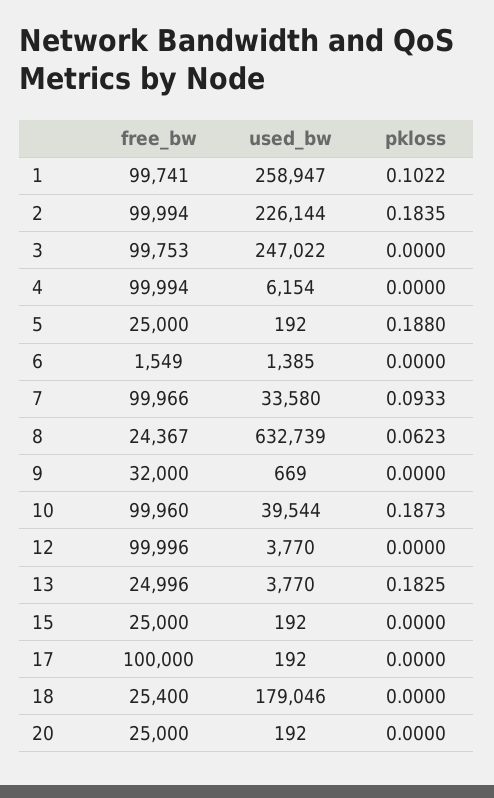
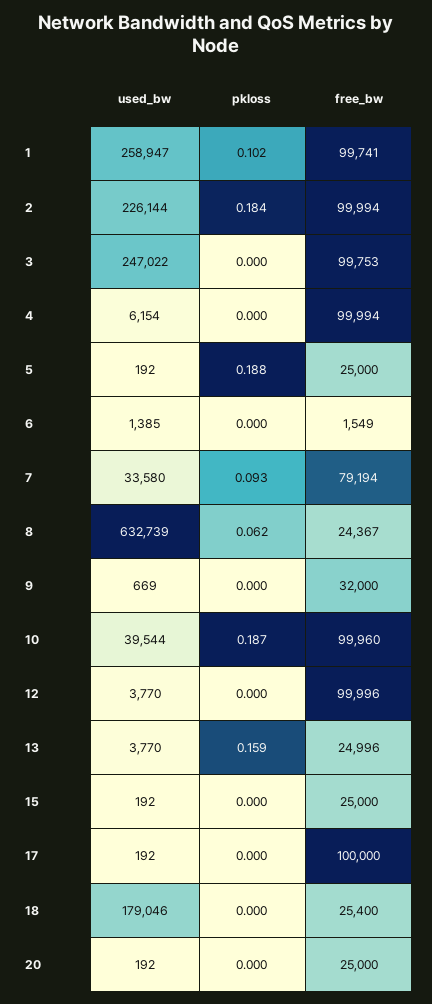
  {
    "free_bw": {
      "1": 99741,
      "2": 99994,
      "3": 99753,
      "4": 99994,
      "5": 25000,
      "6": 1549,
-     "7": 99966,
+     "7": 79194,
      "8": 24367,
      "9": 32000,
      "10": 99960,
      "12": 99996,
      "13": 24996,
      "15": 25000,
      "17": 100000,
      "18": 25400,
      "20": 25000
    },
    "used_bw": {
      "1": 258947,
      "2": 226144,
      "3": 247022,
      "4": 6154,
      "5": 192,
      "6": 1385,
      "7": 33580,
      "8": 632739,
      "9": 669,
      "10": 39544,
      "12": 3770,
      "13": 3770,
      "15": 192,
      "17": 192,
      "18": 179046,
      "20": 192
    },
    "pkloss": {
      "1": 0.1022,
      "2": 0.1835,
      "3": 0,
      "4": 0,
      "5": 0.188,
      "6": 0,
      "7": 0.0933,
      "8": 0.0623,
      "9": 0,
      "10": 0.1873,
      "12": 0,
-     "13": 0.1825,
+     "13": 0.159,
      "15": 0,
      "17": 0,
      "18": 0,
      "20": 0
    }
  }

